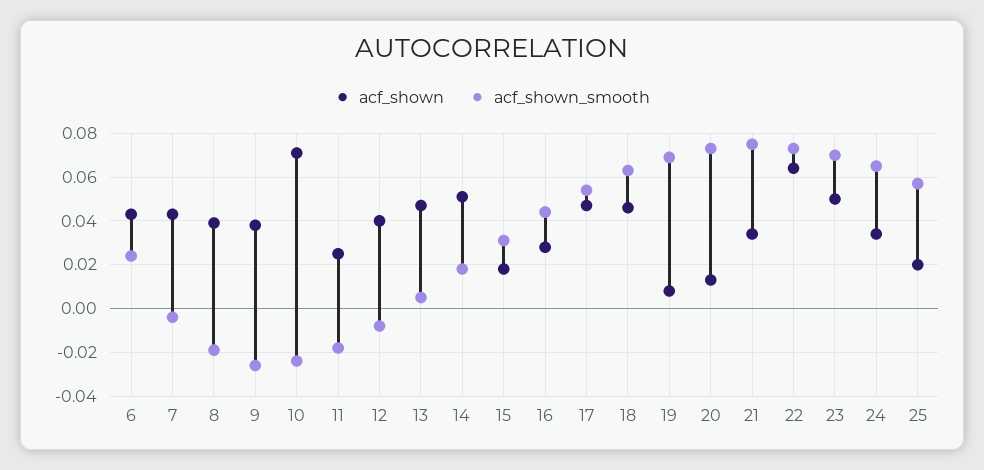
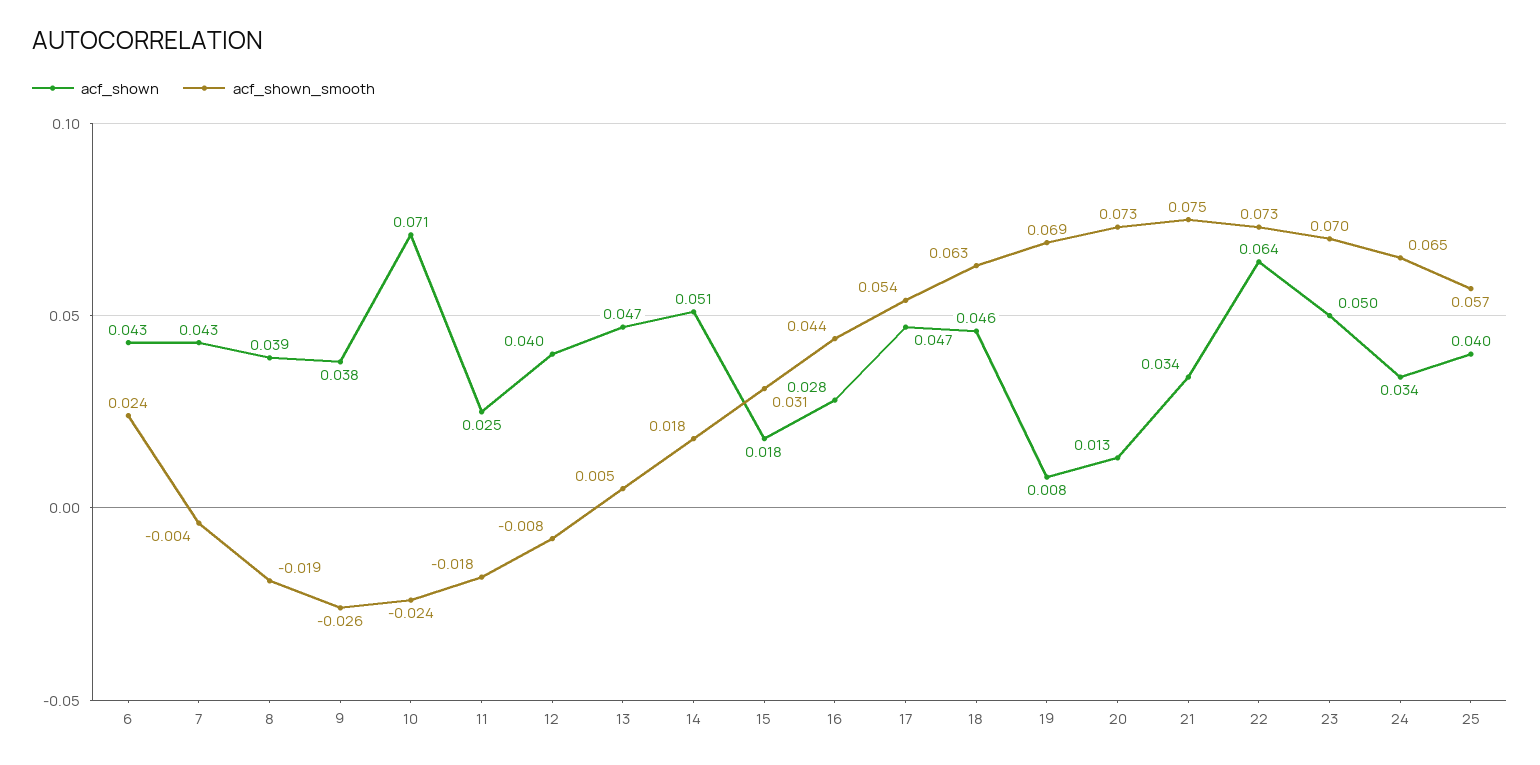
  {
    "acf_shown": {
      "6": 0.043,
      "7": 0.043,
      "8": 0.039,
      "9": 0.038,
      "10": 0.071,
      "11": 0.025,
      "12": 0.04,
      "13": 0.047,
      "14": 0.051,
      "15": 0.018,
      "16": 0.028,
      "17": 0.047,
      "18": 0.046,
      "19": 0.008,
      "20": 0.013,
      "21": 0.034,
      "22": 0.064,
      "23": 0.05,
      "24": 0.034,
-     "25": 0.02
+     "25": 0.04
    },
    "acf_shown_smooth": {
      "6": 0.024,
      "7": -0.004,
      "8": -0.019,
      "9": -0.026,
      "10": -0.024,
      "11": -0.018,
      "12": -0.008,
      "13": 0.005,
      "14": 0.018,
      "15": 0.031,
      "16": 0.044,
      "17": 0.054,
      "18": 0.063,
      "19": 0.069,
      "20": 0.073,
      "21": 0.075,
      "22": 0.073,
      "23": 0.07,
      "24": 0.065,
      "25": 0.057
    }
  }

